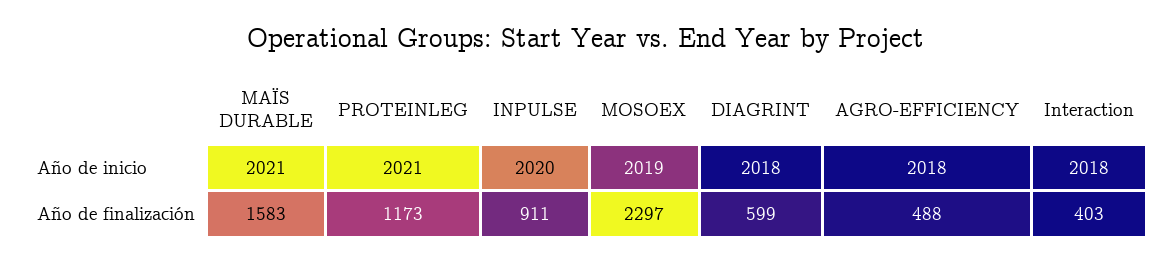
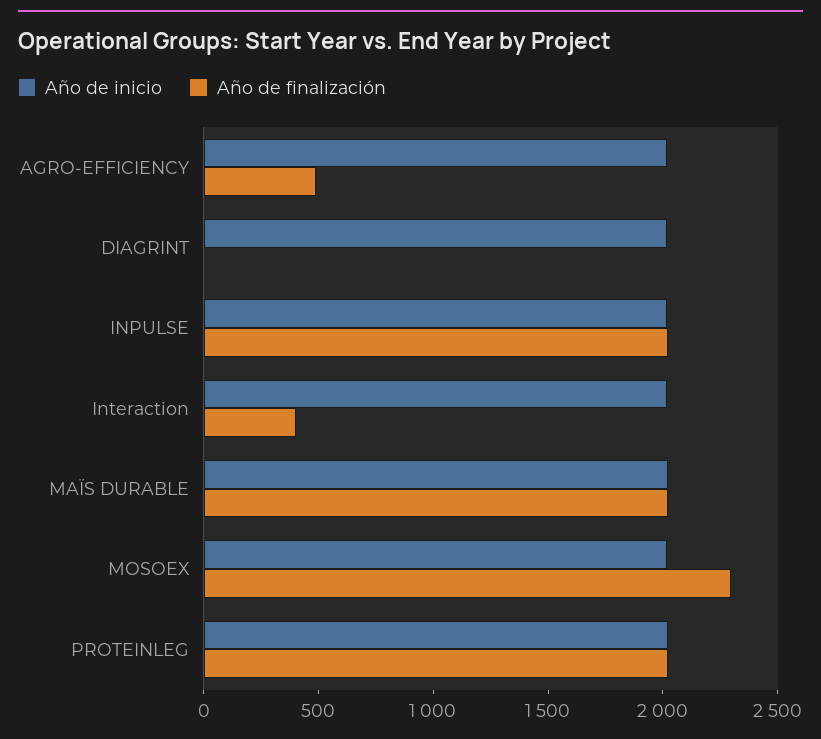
  {
    "Año de inicio": {
      "MAÏS DURABLE": 2021,
      "PROTEINLEG": 2021,
      "INPULSE": 2020,
      "MOSOEX": 2019,
      "DIAGRINT": 2018,
      "AGRO-EFFICIENCY": 2018,
      "Interaction": 2018
    },
    "Año de finalización": {
-     "MAÏS DURABLE": 1583,
+     "MAÏS DURABLE": 2000,
-     "PROTEINLEG": 1173,
+     "PROTEINLEG": 2000,
-     "INPULSE": 911,
+     "INPULSE": 2000,
      "MOSOEX": 2297,
-     "DIAGRINT": 599,
+     "DIAGRINT": 0,
      "AGRO-EFFICIENCY": 488,
      "Interaction": 403
    }
  }

